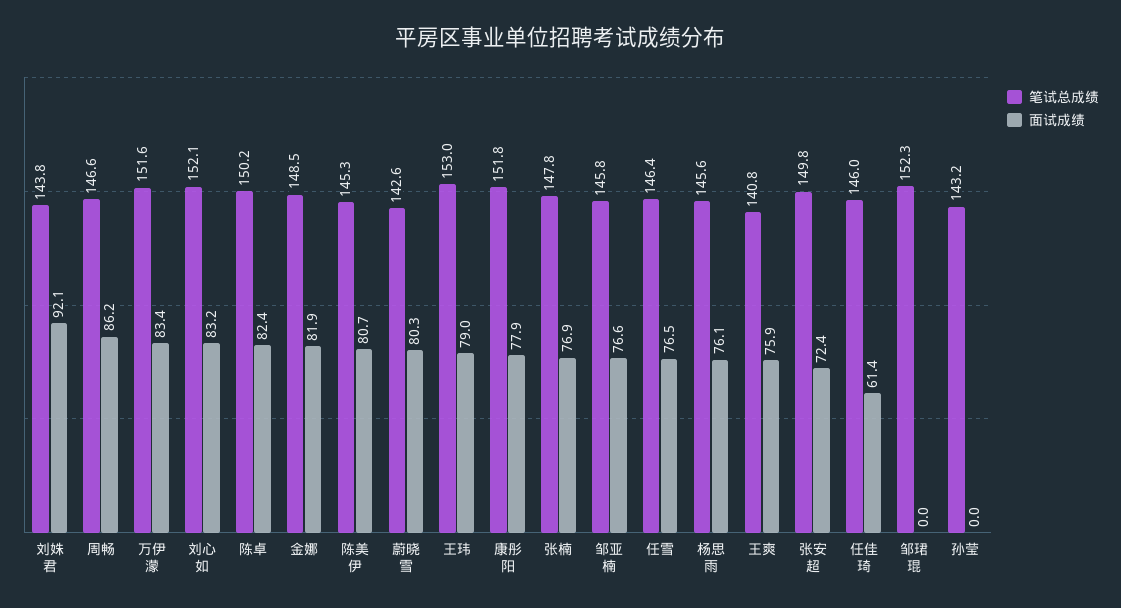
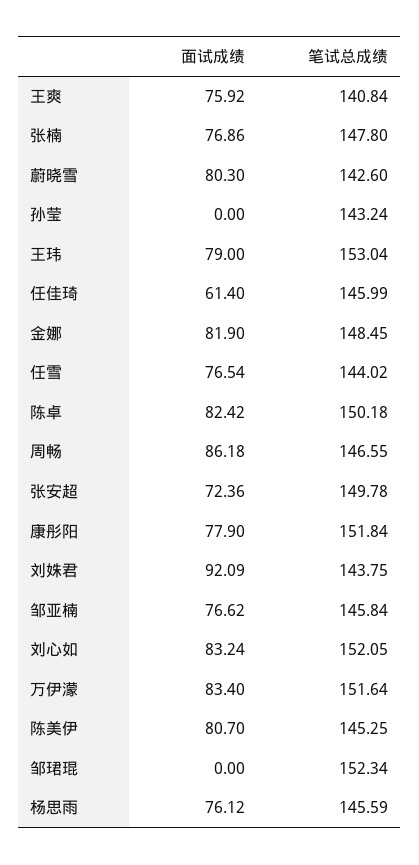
  {
    "笔试总成绩": {
      "刘姝君": 143.75,
      "周畅": 146.55,
      "万伊濛": 151.64,
      "刘心如": 152.05,
      "陈卓": 150.18,
      "金娜": 148.45,
      "陈美伊": 145.25,
      "蔚晓雪": 142.6,
      "王玮": 153.04,
      "康彤阳": 151.84,
      "张楠": 147.8,
      "邹亚楠": 145.84,
-     "任雪": 146.4,
+     "任雪": 144.02,
      "杨思雨": 145.59,
      "王爽": 140.84,
      "张安超": 149.78,
      "任佳琦": 145.99,
      "邹珺琨": 152.34,
      "孙莹": 143.24
    },
    "面试成绩": {
      "刘姝君": 92.09,
      "周畅": 86.18,
      "万伊濛": 83.4,
      "刘心如": 83.24,
      "陈卓": 82.42,
      "金娜": 81.9,
      "陈美伊": 80.7,
      "蔚晓雪": 80.3,
      "王玮": 79,
      "康彤阳": 77.9,
      "张楠": 76.86,
      "邹亚楠": 76.62,
      "任雪": 76.54,
      "杨思雨": 76.12,
      "王爽": 75.92,
      "张安超": 72.36,
      "任佳琦": 61.4,
      "邹珺琨": 0,
      "孙莹": 0
    }
  }

